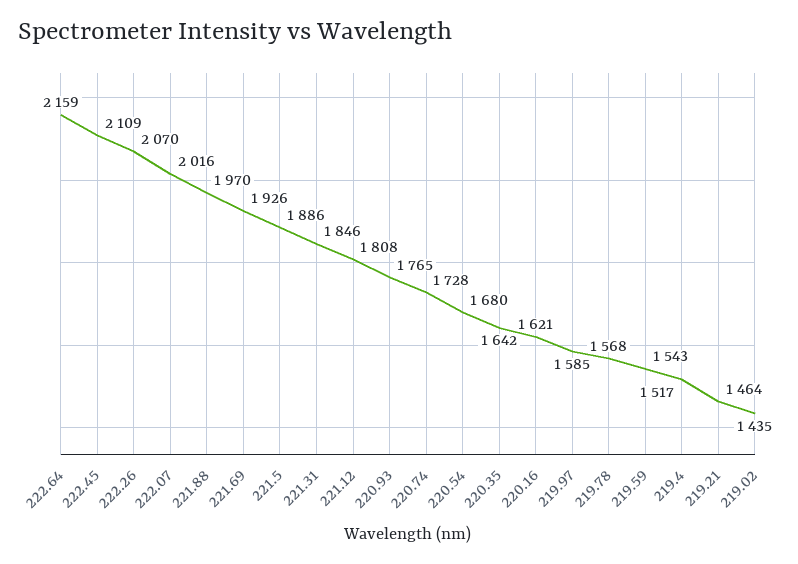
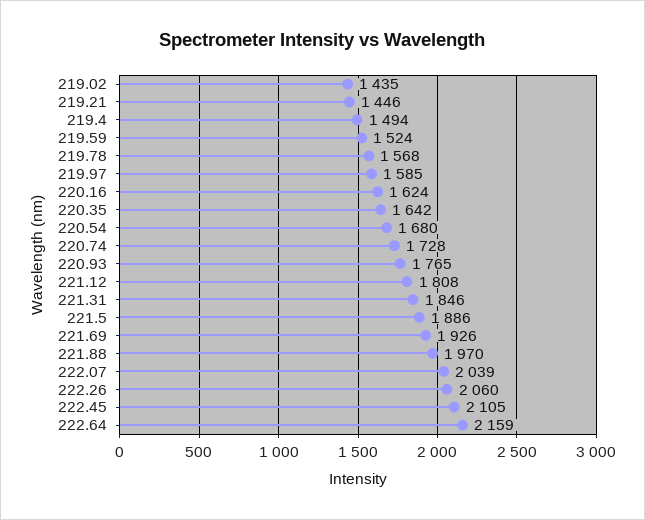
  {
    "222.64": 2159,
-   "222.45": 2109,
+   "222.45": 2105,
-   "222.26": 2070,
+   "222.26": 2060,
-   "222.07": 2016,
+   "222.07": 2039,
    "221.88": 1970,
    "221.69": 1926,
    "221.5": 1886,
    "221.31": 1846,
    "221.12": 1808,
    "220.93": 1765,
    "220.74": 1728,
    "220.54": 1680,
    "220.35": 1642,
-   "220.16": 1621,
+   "220.16": 1624,
    "219.97": 1585,
    "219.78": 1568,
-   "219.59": 1543,
+   "219.59": 1524,
-   "219.4": 1517,
+   "219.4": 1494,
-   "219.21": 1464,
+   "219.21": 1446,
    "219.02": 1435
  }

